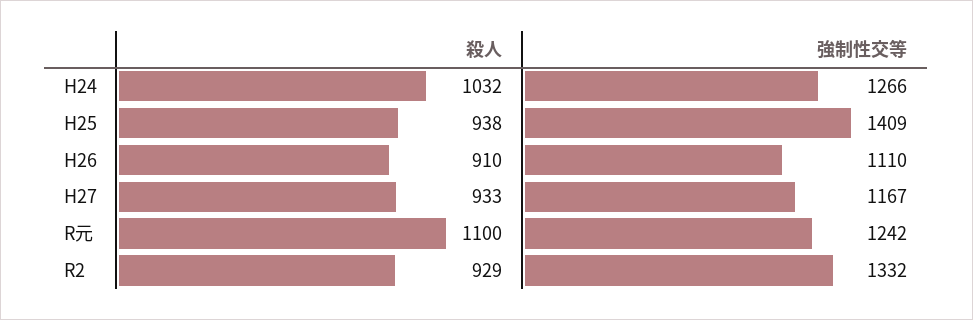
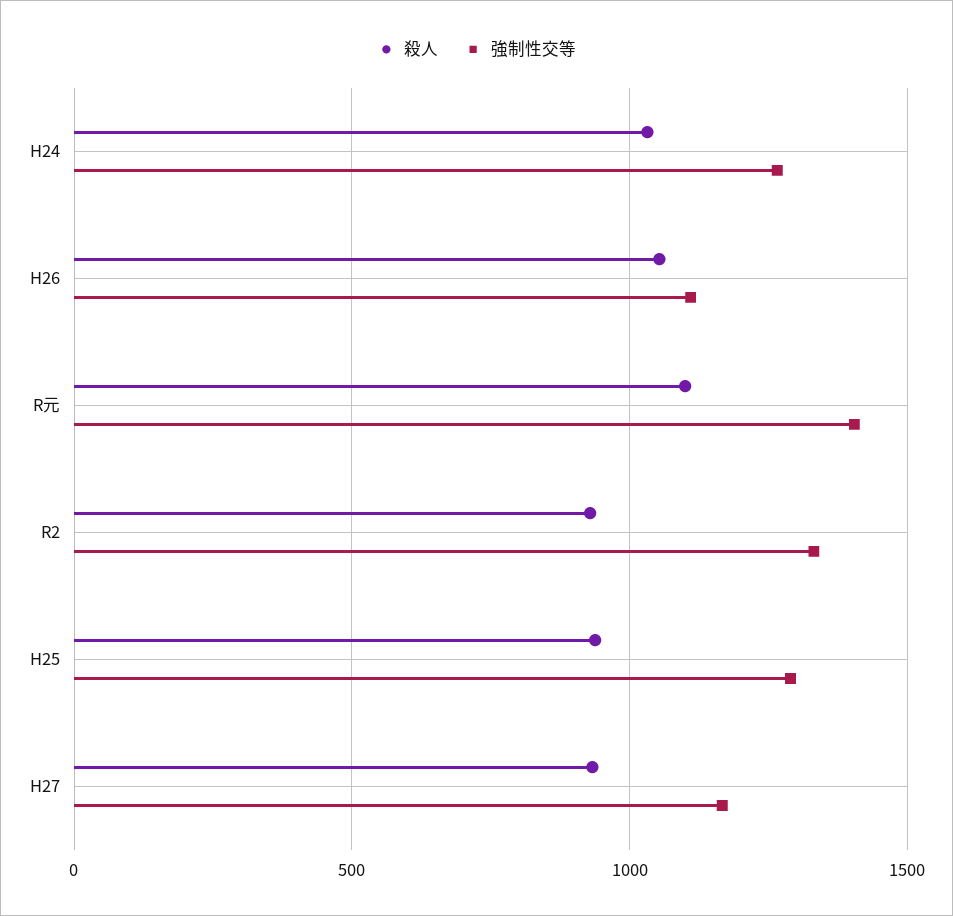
  {
    "殺人": {
      "H24": 1032,
      "H25": 938,
-     "H26": 910,
+     "H26": 1050,
      "H27": 933,
      "R元": 1100,
      "R2": 929
    },
    "強制性交等": {
      "H24": 1266,
-     "H25": 1409,
+     "H25": 1300,
      "H26": 1110,
      "H27": 1167,
-     "R元": 1242,
+     "R元": 1400,
      "R2": 1332
    }
  }

